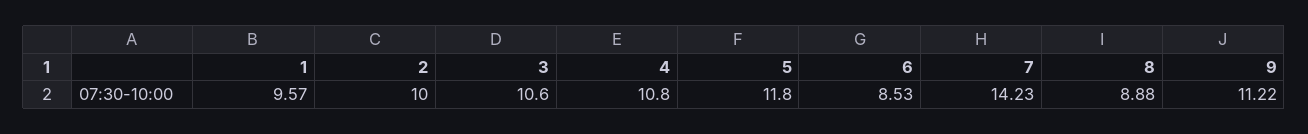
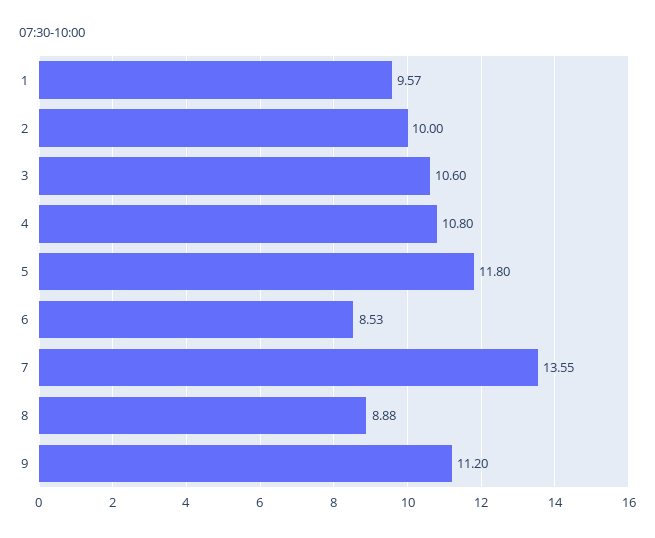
  {
    "1": 9.57,
    "2": 10,
    "3": 10.6,
    "4": 10.8,
    "5": 11.8,
    "6": 8.53,
-   "7": 14.23,
+   "7": 13.55,
    "8": 8.88,
-   "9": 11.22
+   "9": 11.2
  }

